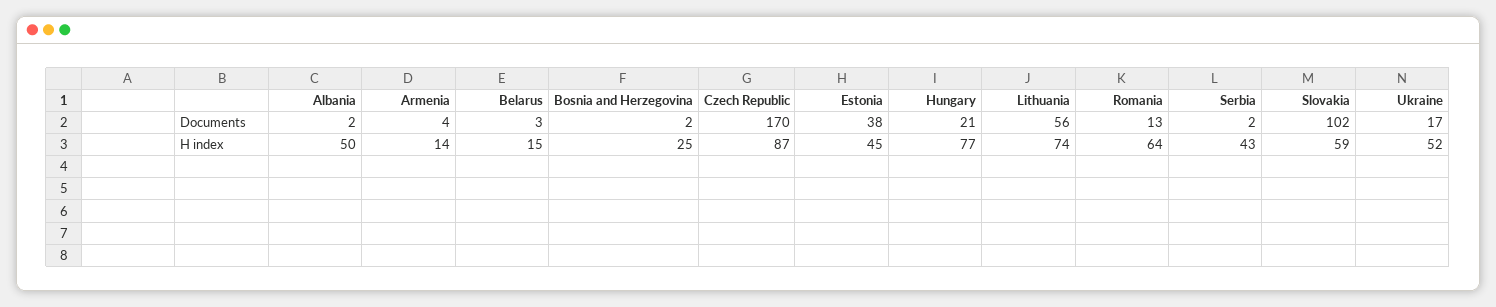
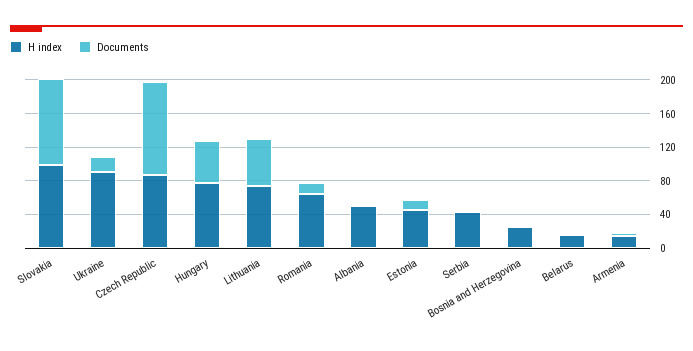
  {
    "Documents": {
      "Albania": 2,
      "Armenia": 4,
      "Belarus": 3,
      "Bosnia and Herzegovina": 2,
-     "Czech Republic": 170,
+     "Czech Republic": 110,
-     "Estonia": 38,
+     "Estonia": 10,
-     "Hungary": 21,
+     "Hungary": 50,
      "Lithuania": 56,
      "Romania": 13,
      "Serbia": 2,
      "Slovakia": 102,
      "Ukraine": 17
    },
    "H index": {
      "Albania": 50,
      "Armenia": 14,
      "Belarus": 15,
      "Bosnia and Herzegovina": 25,
      "Czech Republic": 87,
      "Estonia": 45,
      "Hungary": 77,
      "Lithuania": 74,
      "Romania": 64,
      "Serbia": 43,
-     "Slovakia": 59,
+     "Slovakia": 100,
-     "Ukraine": 52
+     "Ukraine": 90
    }
  }

